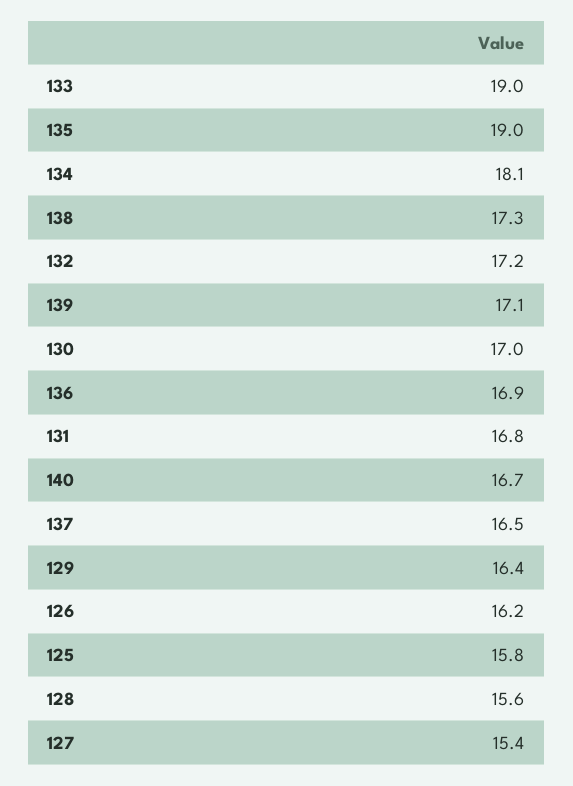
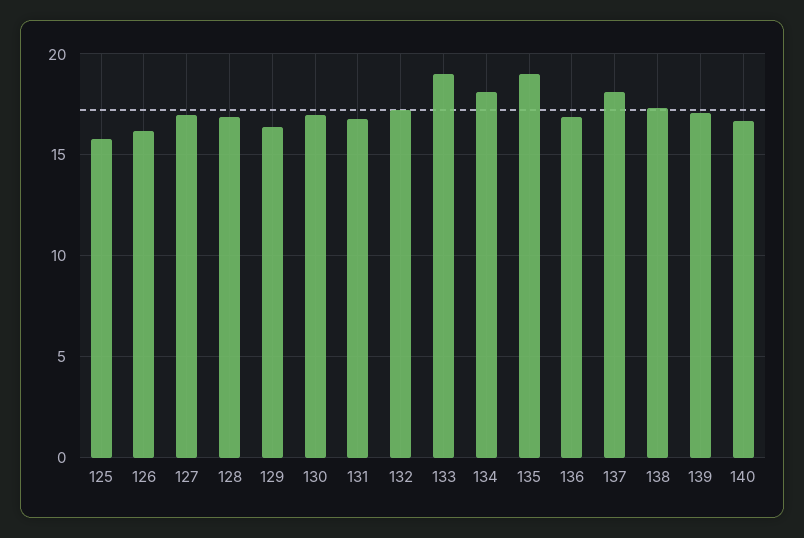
  {
    "133": 19,
    "135": 19,
    "134": 18.1,
    "138": 17.3,
    "132": 17.2,
    "139": 17.1,
    "130": 17,
    "136": 16.9,
    "131": 16.8,
    "140": 16.7,
-   "137": 16.5,
+   "137": 18,
    "129": 16.4,
    "126": 16.2,
    "125": 15.8,
-   "128": 15.6,
+   "128": 17,
-   "127": 15.4
+   "127": 17
  }

